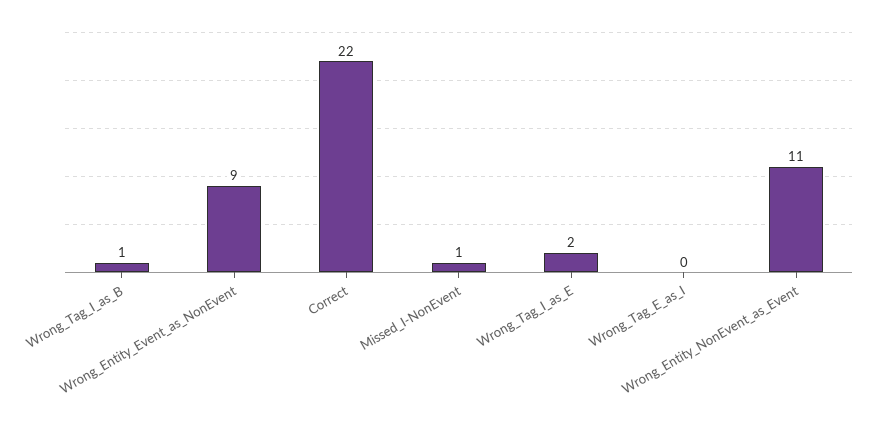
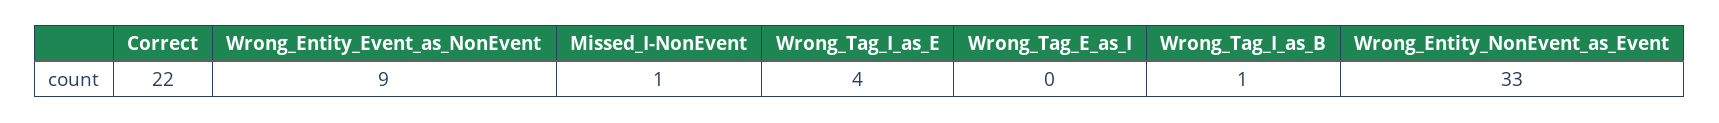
  {
    "Wrong_Tag_I_as_B": 1,
    "Wrong_Entity_Event_as_NonEvent": 9,
    "Correct": 22,
    "Missed_I-NonEvent": 1,
-   "Wrong_Tag_I_as_E": 2,
+   "Wrong_Tag_I_as_E": 4,
    "Wrong_Tag_E_as_I": 0,
-   "Wrong_Entity_NonEvent_as_Event": 11
+   "Wrong_Entity_NonEvent_as_Event": 33
  }

